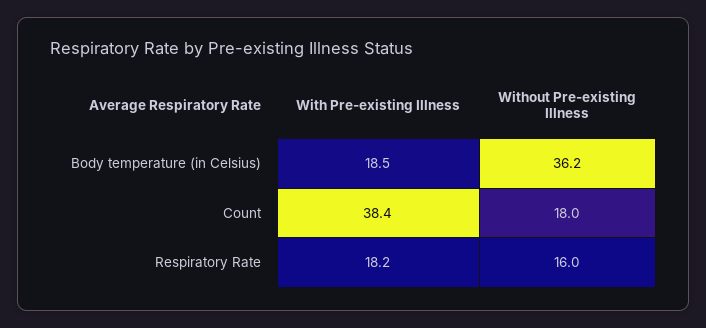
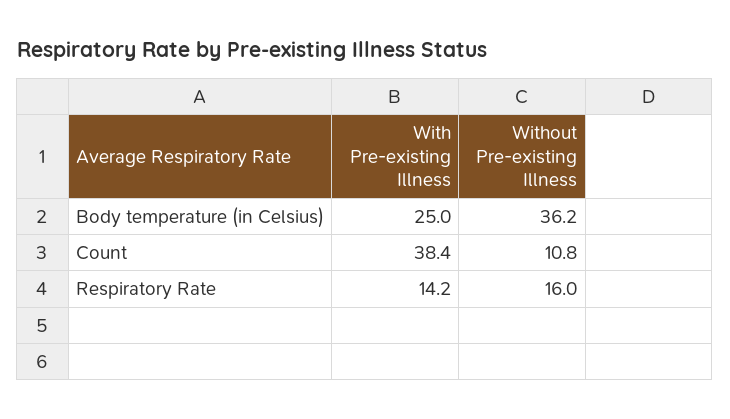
  {
    "With Pre-existing Illness": {
-     "Body temperature (in Celsius)": 18.5,
+     "Body temperature (in Celsius)": 25,
      "Count": 38.4,
-     "Respiratory Rate": 18.2
+     "Respiratory Rate": 14.2
    },
    "Without Pre-existing Illness": {
      "Body temperature (in Celsius)": 36.2,
-     "Count": 18,
+     "Count": 10.8,
      "Respiratory Rate": 16
    }
  }

